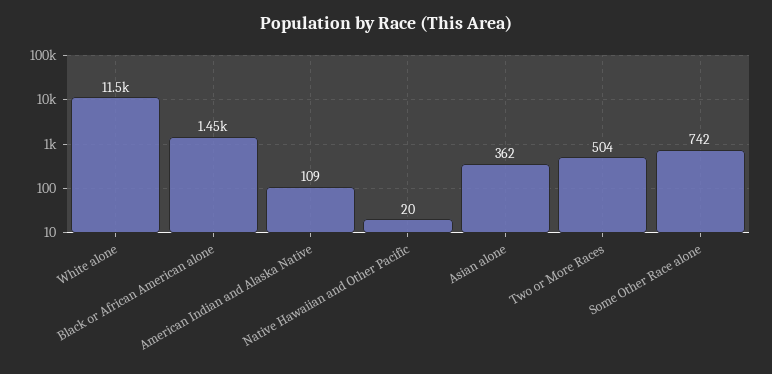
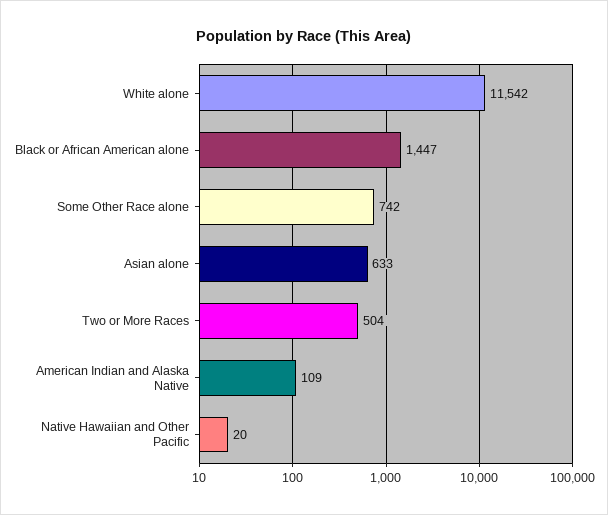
  {
    "White alone": 11542,
    "Black or African American alone": 1447,
    "American Indian and Alaska Native": 109,
    "Native Hawaiian and Other Pacific": 20,
-   "Asian alone": 362,
+   "Asian alone": 633,
    "Two or More Races": 504,
    "Some Other Race alone": 742
  }

